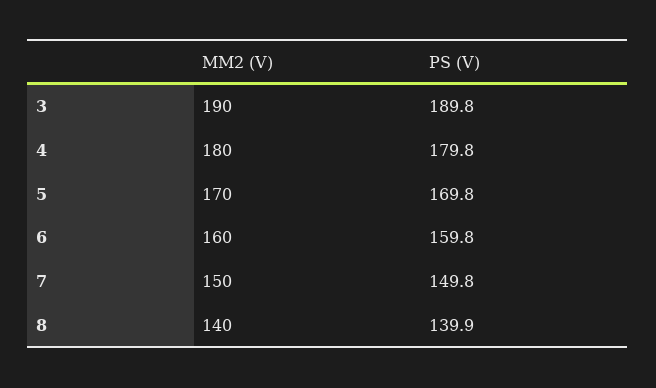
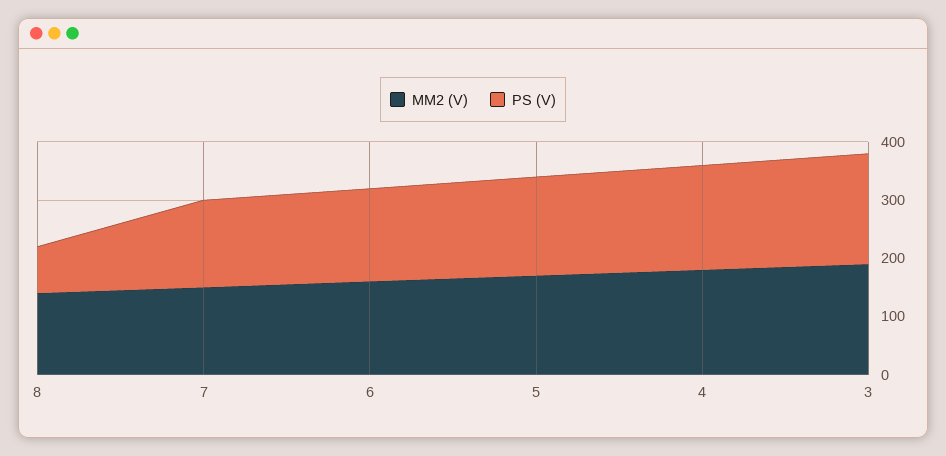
  {
    "MM2 (V)": {
      "3": 190,
      "4": 180,
      "5": 170,
      "6": 160,
      "7": 150,
      "8": 140
    },
    "PS (V)": {
      "3": 189.8,
      "4": 179.8,
      "5": 169.8,
      "6": 159.8,
      "7": 149.8,
-     "8": 139.9
+     "8": 80
    }
  }

